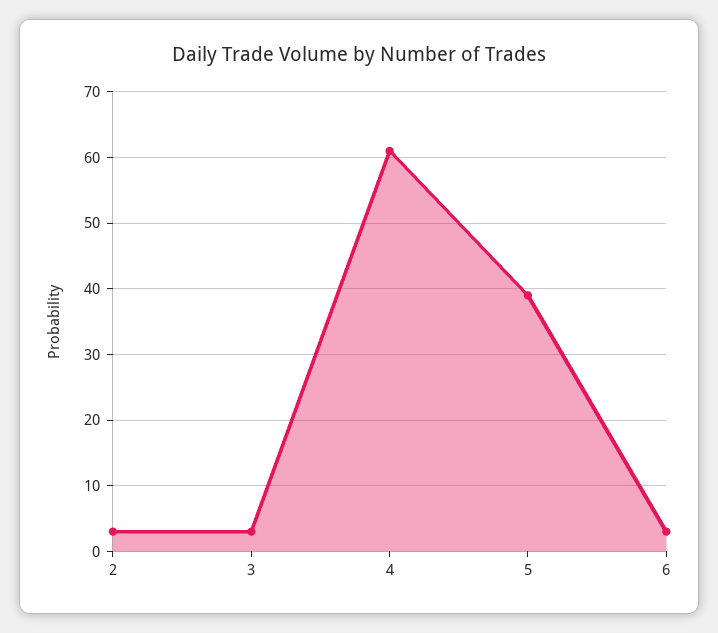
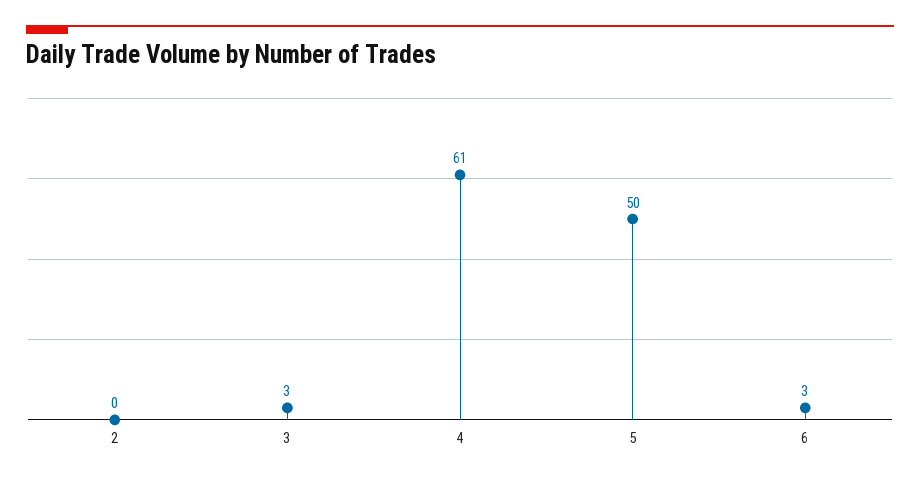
  {
-   "2": 3,
+   "2": 0,
    "3": 3,
    "4": 61,
-   "5": 39,
+   "5": 50,
    "6": 3
  }

